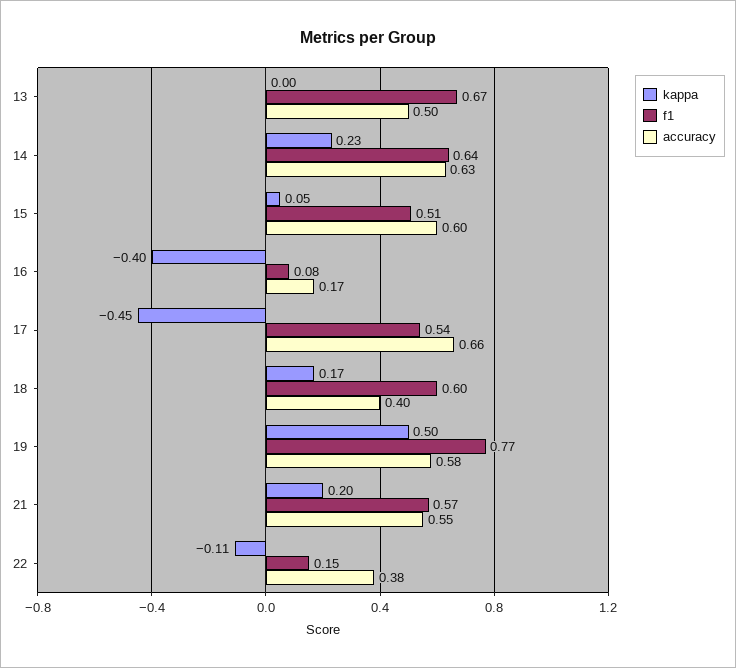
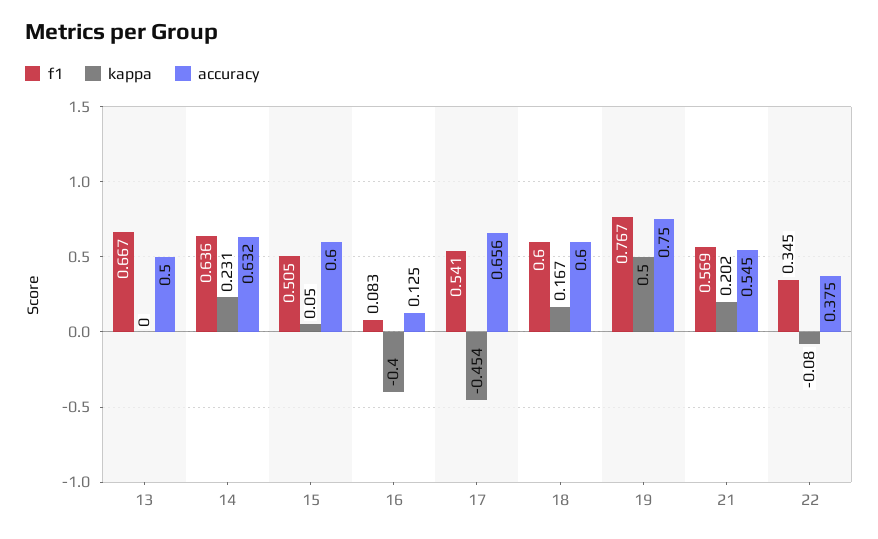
  {
    "kappa": {
      "13": 0,
      "14": 0.231,
      "15": 0.05,
      "16": -0.4,
      "17": -0.454,
      "18": 0.167,
      "19": 0.5,
      "21": 0.202,
-     "22": -0.11
+     "22": -0.08
    },
    "f1": {
      "13": 0.667,
      "14": 0.636,
      "15": 0.505,
      "16": 0.083,
      "17": 0.541,
      "18": 0.6,
      "19": 0.767,
      "21": 0.569,
-     "22": 0.15
+     "22": 0.345
    },
    "accuracy": {
      "13": 0.5,
      "14": 0.632,
      "15": 0.6,
-     "16": 0.17,
+     "16": 0.125,
      "17": 0.656,
-     "18": 0.4,
+     "18": 0.6,
-     "19": 0.58,
+     "19": 0.75,
      "21": 0.545,
      "22": 0.375
    }
  }

